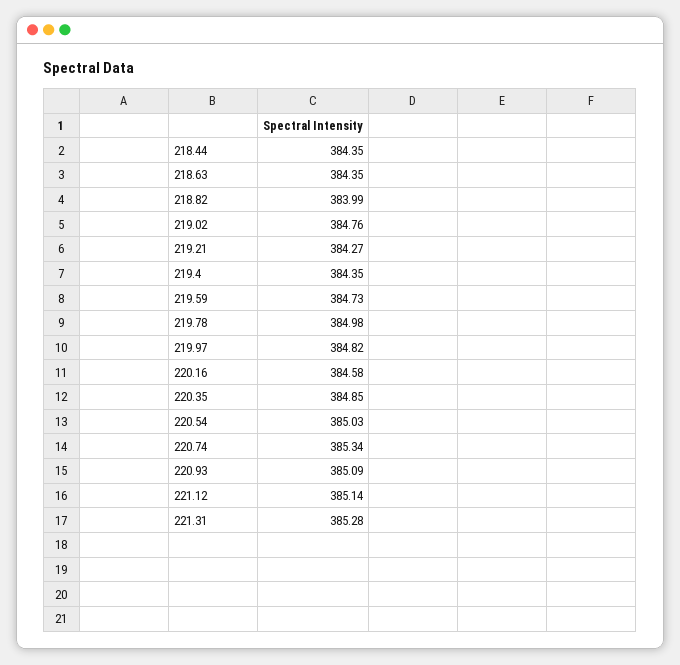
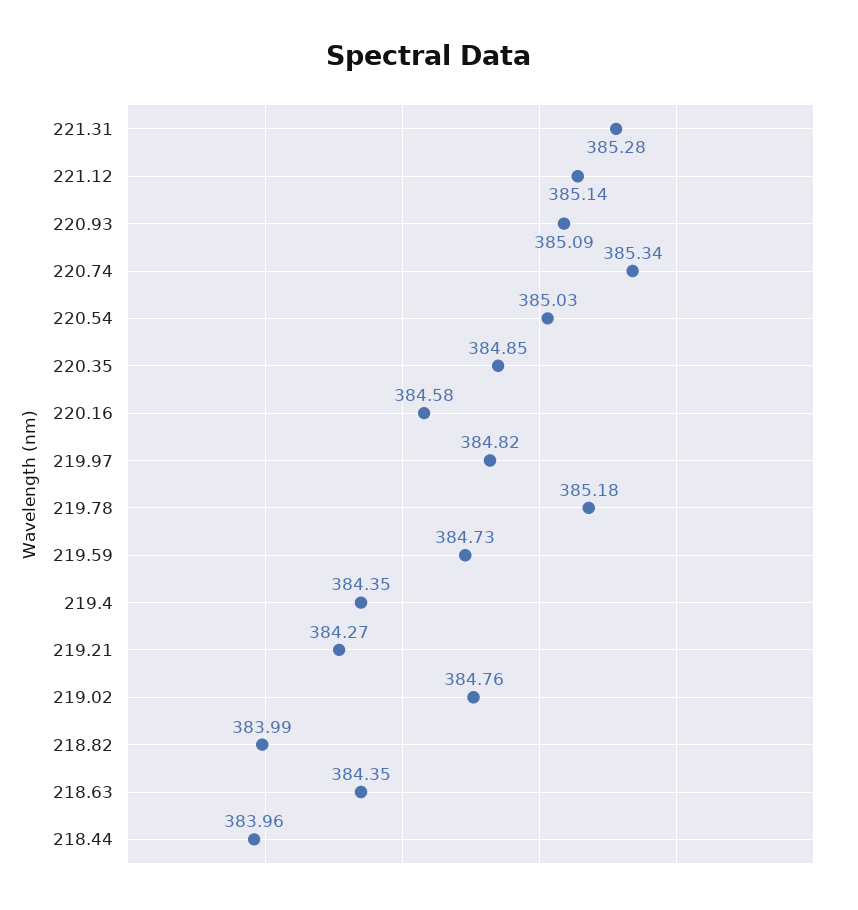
  {
-   "218.44": 384.35,
+   "218.44": 383.96,
    "218.63": 384.35,
    "218.82": 383.99,
    "219.02": 384.76,
    "219.21": 384.27,
    "219.4": 384.35,
    "219.59": 384.73,
-   "219.78": 384.98,
+   "219.78": 385.18,
    "219.97": 384.82,
    "220.16": 384.58,
    "220.35": 384.85,
    "220.54": 385.03,
    "220.74": 385.34,
    "220.93": 385.09,
    "221.12": 385.14,
    "221.31": 385.28
  }

